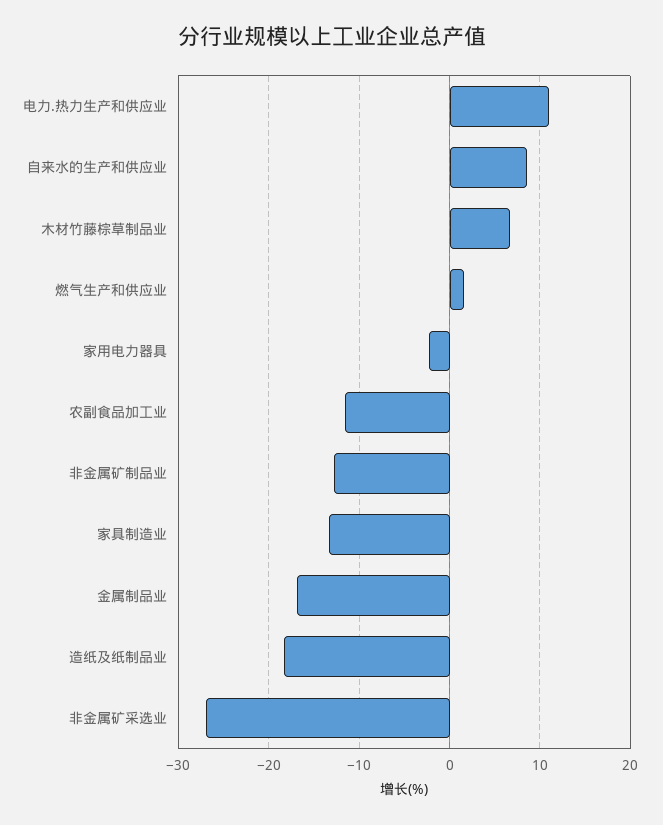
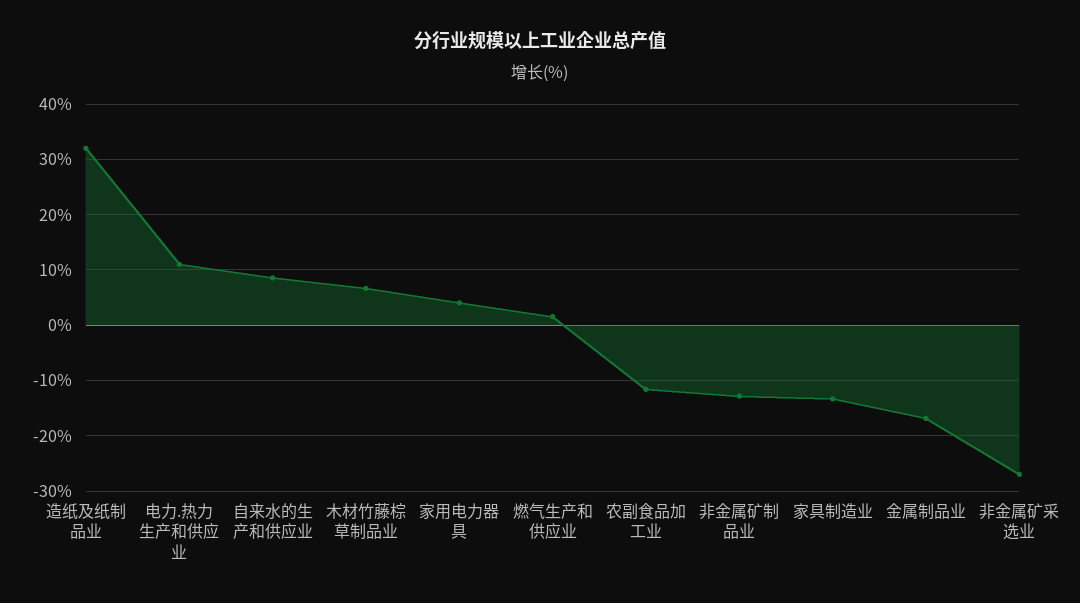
  {
    "电力.热力生产和供应业": 11,
    "自来水的生产和供应业": 9,
    "木材竹藤棕草制品业": 7,
    "燃气生产和供应业": 2,
-   "家用电力器具": -2,
+   "家用电力器具": 4,
    "农副食品加工业": -12,
    "非金属矿制品业": -13,
    "家具制造业": -13,
    "金属制品业": -17,
-   "造纸及纸制品业": -18,
+   "造纸及纸制品业": 32,
    "非金属矿采选业": -27
  }

